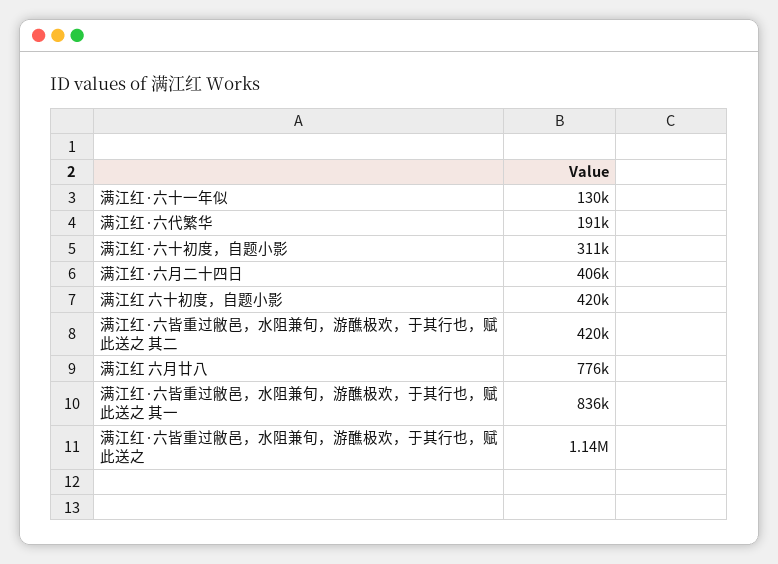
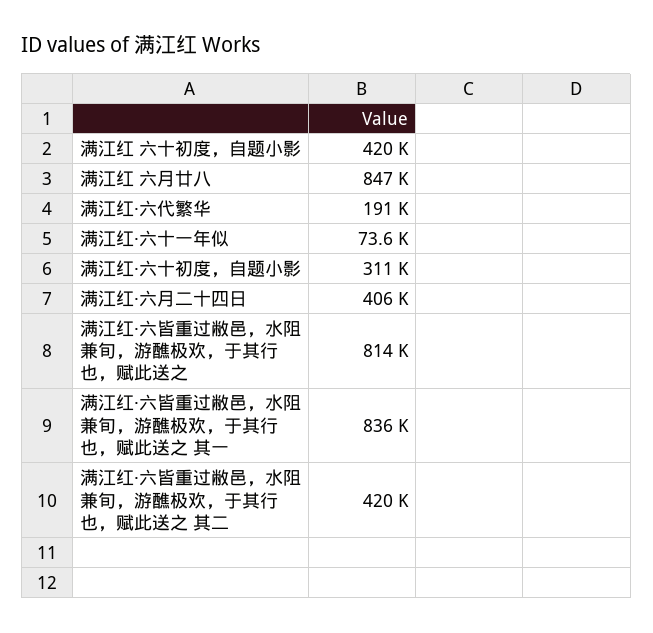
  {
-   "满江红·六十一年似": 130000,
+   "满江红·六十一年似": 73600,
    "满江红·六代繁华": 191000,
    "满江红·六十初度，自题小影": 311000,
    "满江红·六月二十四日": 406000,
    "满江红 六十初度，自题小影": 420000,
    "满江红·六皆重过敝邑，水阻兼旬，游醮极欢，于其行也，赋此送之 其二": 420000,
-   "满江红 六月廿八": 776000,
+   "满江红 六月廿八": 847000,
    "满江红·六皆重过敝邑，水阻兼旬，游醮极欢，于其行也，赋此送之 其一": 836000,
-   "满江红·六皆重过敝邑，水阻兼旬，游醮极欢，于其行也，赋此送之": 1140000
+   "满江红·六皆重过敝邑，水阻兼旬，游醮极欢，于其行也，赋此送之": 814000
  }

